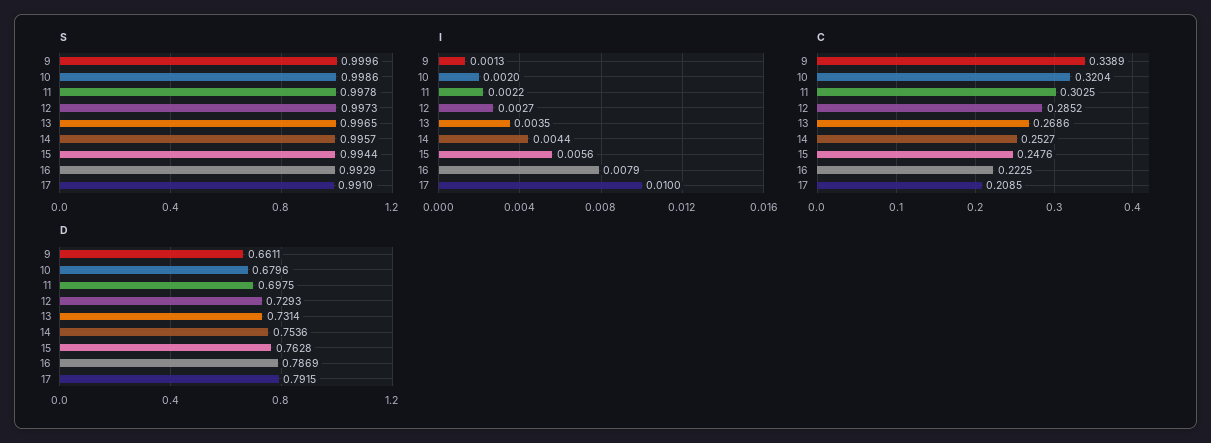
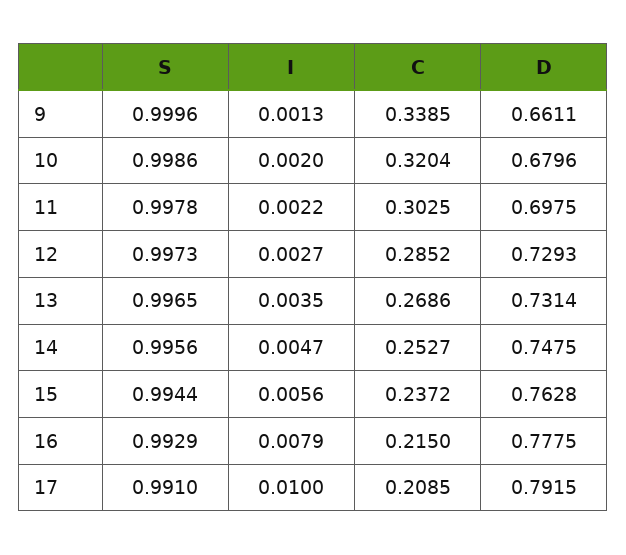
  {
    "S": {
      "9": 0.9996,
      "10": 0.9986,
      "11": 0.9978,
      "12": 0.9973,
      "13": 0.9965,
-     "14": 0.9957,
+     "14": 0.9956,
      "15": 0.9944,
      "16": 0.9929,
      "17": 0.991
    },
    "I": {
      "9": 0.0013,
      "10": 0.002,
      "11": 0.0022,
      "12": 0.0027,
      "13": 0.0035,
-     "14": 0.0044,
+     "14": 0.0047,
      "15": 0.0056,
      "16": 0.0079,
      "17": 0.01
    },
    "C": {
-     "9": 0.3389,
+     "9": 0.3385,
      "10": 0.3204,
      "11": 0.3025,
      "12": 0.2852,
      "13": 0.2686,
      "14": 0.2527,
-     "15": 0.2476,
+     "15": 0.2372,
-     "16": 0.2225,
+     "16": 0.215,
      "17": 0.2085
    },
    "D": {
      "9": 0.6611,
      "10": 0.6796,
      "11": 0.6975,
      "12": 0.7293,
      "13": 0.7314,
-     "14": 0.7536,
+     "14": 0.7475,
      "15": 0.7628,
-     "16": 0.7869,
+     "16": 0.7775,
      "17": 0.7915
    }
  }

